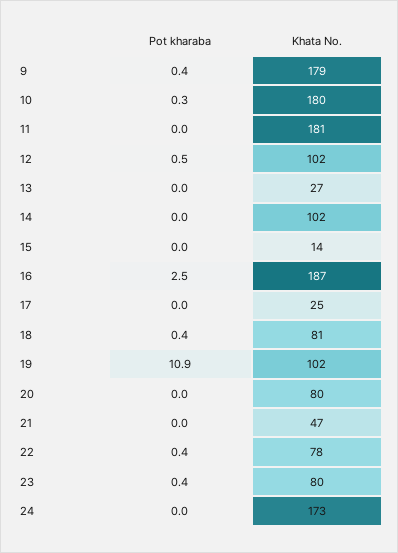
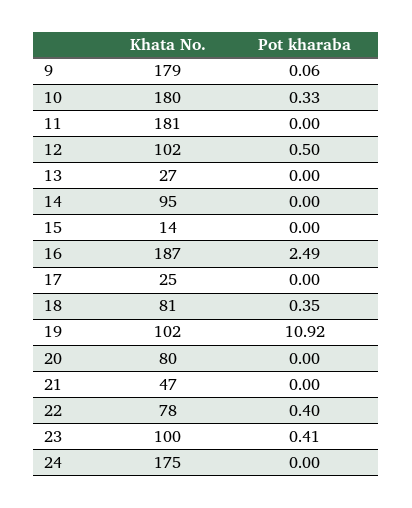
  {
    "Pot kharaba": {
-     "9": 0.4,
+     "9": 0.06,
      "10": 0.33,
      "11": 0,
      "12": 0.5,
      "13": 0,
      "14": 0,
      "15": 0,
      "16": 2.49,
      "17": 0,
      "18": 0.35,
      "19": 10.92,
      "20": 0,
      "21": 0,
      "22": 0.4,
      "23": 0.41,
      "24": 0
    },
    "Khata No.": {
      "9": 179,
      "10": 180,
      "11": 181,
      "12": 102,
      "13": 27,
-     "14": 102,
+     "14": 95,
      "15": 14,
      "16": 187,
      "17": 25,
      "18": 81,
      "19": 102,
      "20": 80,
      "21": 47,
      "22": 78,
-     "23": 80,
+     "23": 100,
-     "24": 173
+     "24": 175
    }
  }

